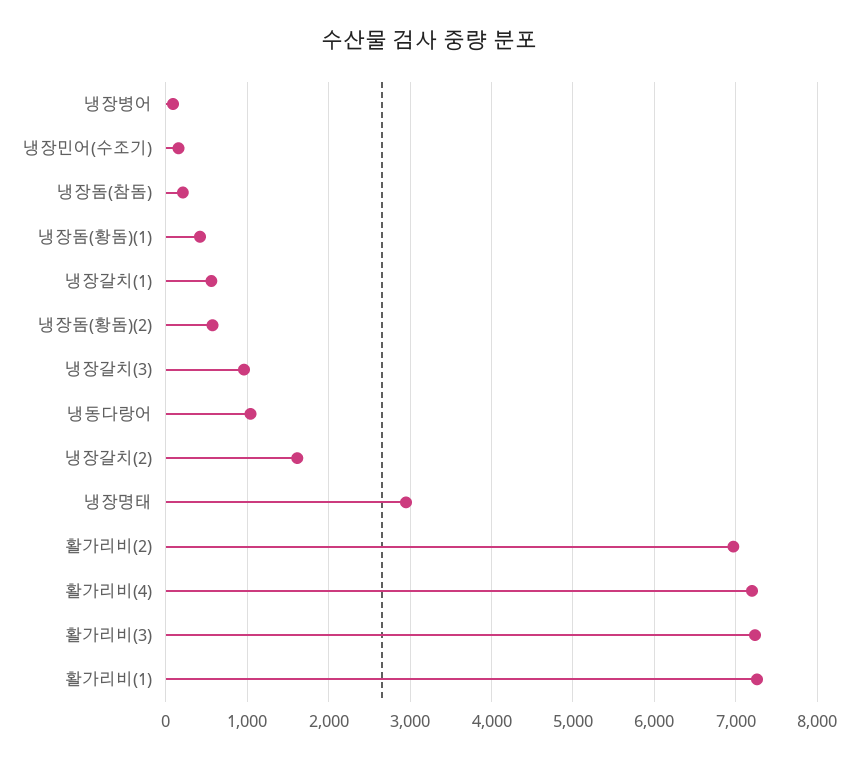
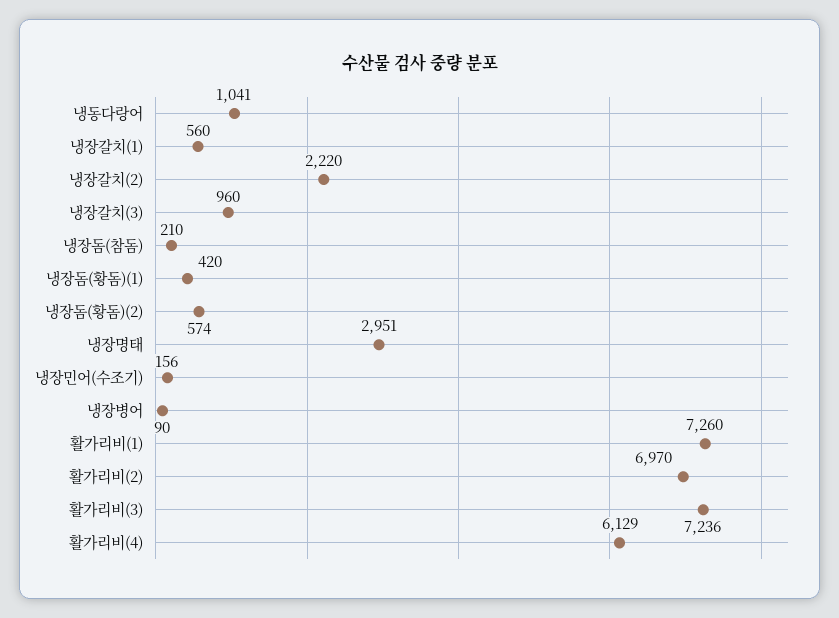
  {
    "냉장병어": 90,
    "냉장민어(수조기)": 156,
    "냉장돔(참돔)": 210,
    "냉장돔(황돔)(1)": 420,
    "냉장갈치(1)": 560,
    "냉장돔(황돔)(2)": 574,
    "냉장갈치(3)": 960,
    "냉동다랑어": 1041,
-   "냉장갈치(2)": 1600,
+   "냉장갈치(2)": 2220,
    "냉장명태": 2951,
    "활가리비(2)": 6970,
-   "활가리비(4)": 7200,
+   "활가리비(4)": 6129,
    "활가리비(3)": 7236,
    "활가리비(1)": 7260
  }

